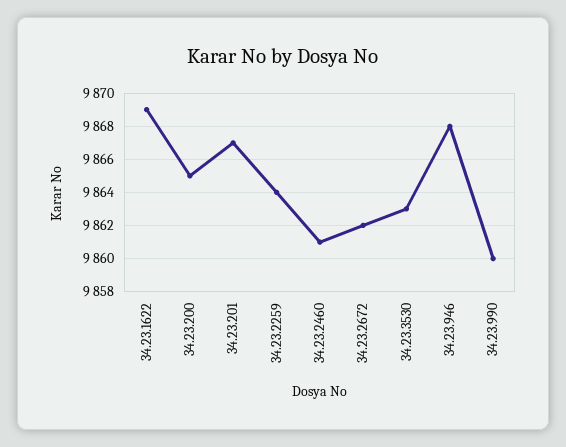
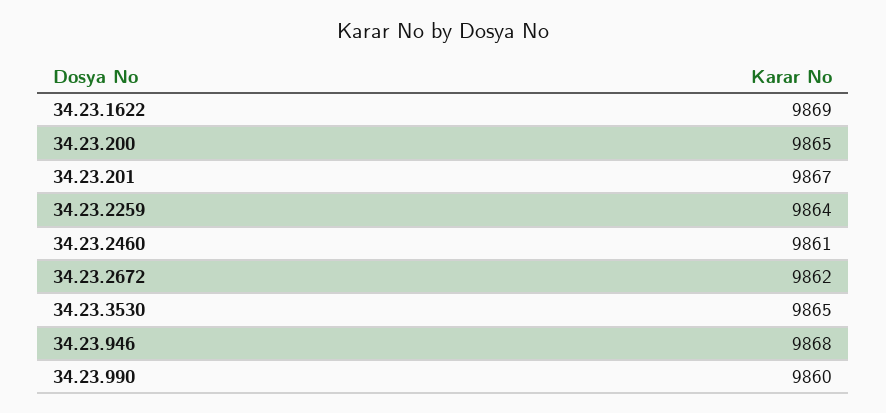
  {
    "34.23.1622": 9869,
    "34.23.200": 9865,
    "34.23.201": 9867,
    "34.23.2259": 9864,
    "34.23.2460": 9861,
    "34.23.2672": 9862,
-   "34.23.3530": 9863,
+   "34.23.3530": 9865,
    "34.23.946": 9868,
    "34.23.990": 9860
  }

